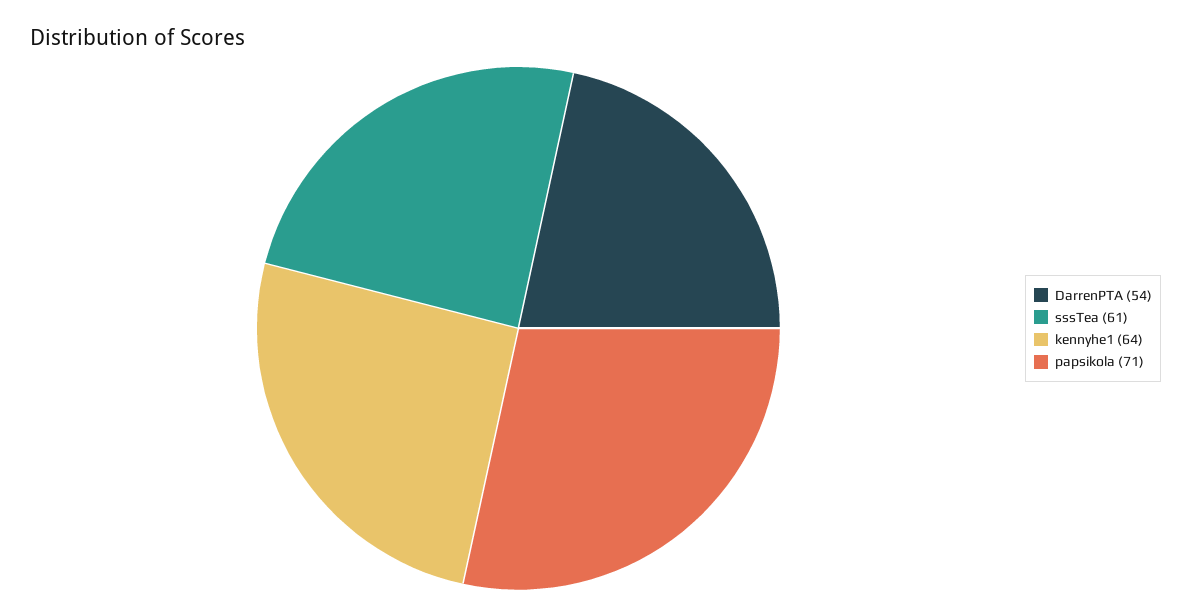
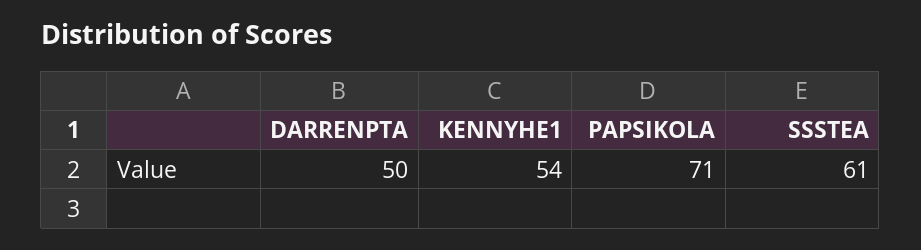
  {
-   "DarrenPTA": 54,
+   "DarrenPTA": 50,
    "sssTea": 61,
-   "kennyhe1": 64,
+   "kennyhe1": 54,
    "papsikola": 71
  }

